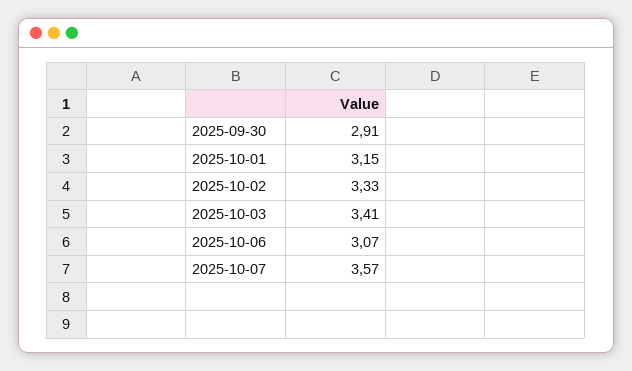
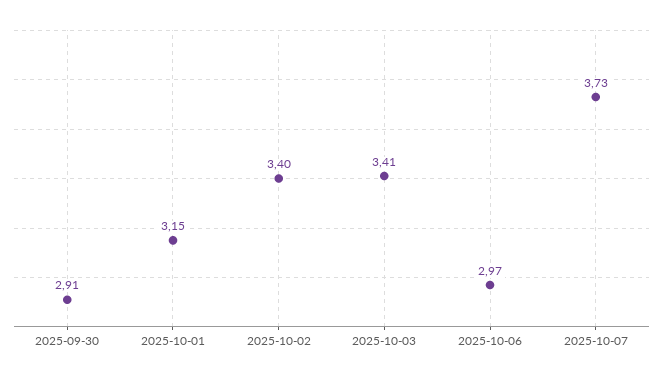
  {
    "2025-09-30": 2.91,
    "2025-10-01": 3.15,
-   "2025-10-02": 3.33,
+   "2025-10-02": 3.4,
    "2025-10-03": 3.41,
-   "2025-10-06": 3.07,
+   "2025-10-06": 2.97,
-   "2025-10-07": 3.57
+   "2025-10-07": 3.73
  }

